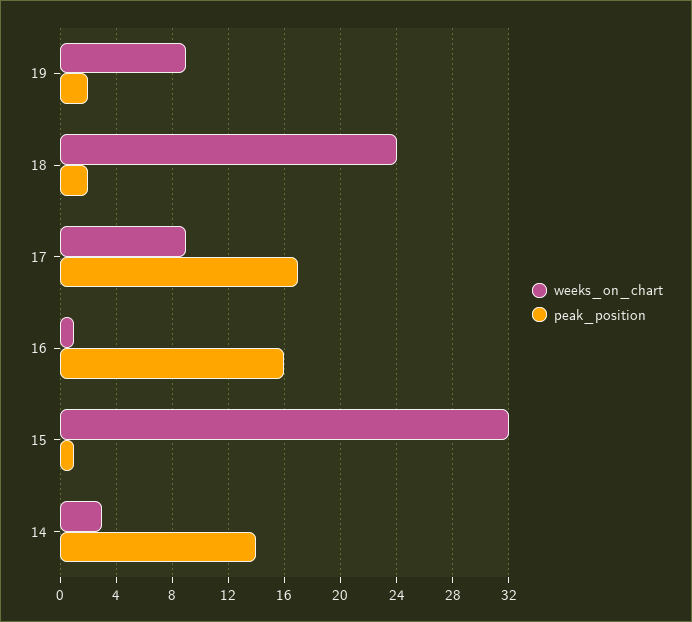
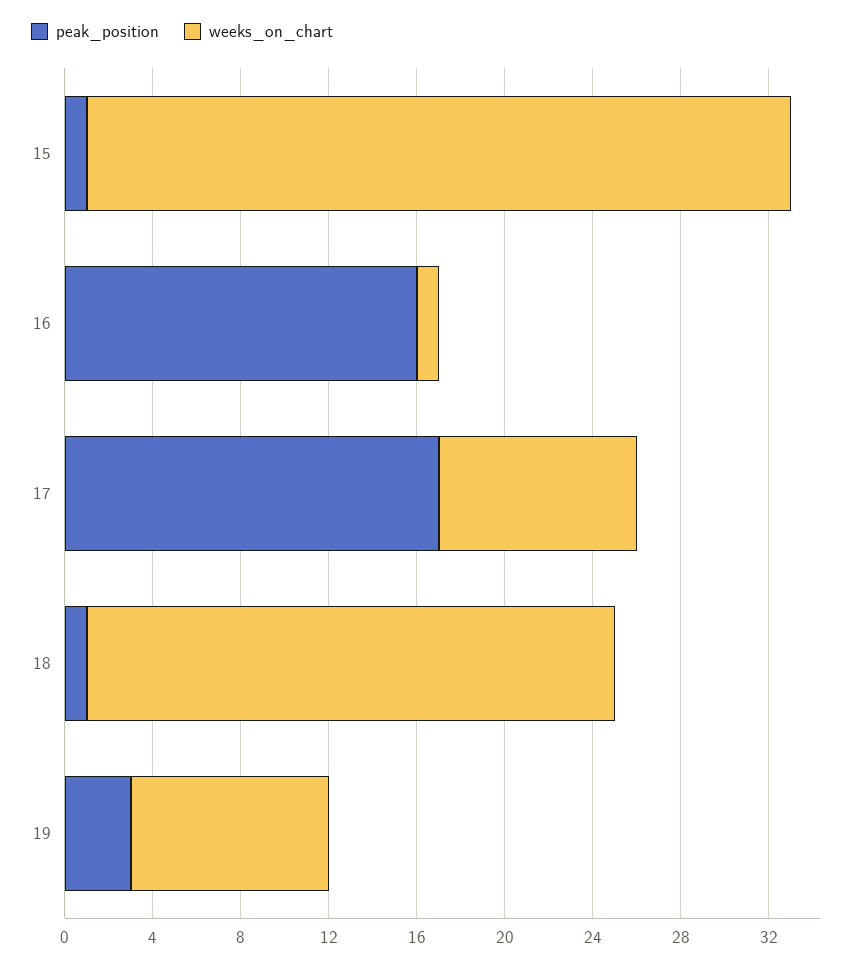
  {
    "weeks_on_chart": {
      "19": 9,
      "18": 24,
      "17": 9,
      "16": 1,
-     "15": 32,
+     "15": 32
-     "14": 3
    },
    "peak_position": {
-     "19": 2,
+     "19": 3,
-     "18": 2,
+     "18": 1,
      "17": 17,
      "16": 16,
-     "15": 1,
+     "15": 1
-     "14": 14
    }
  }

